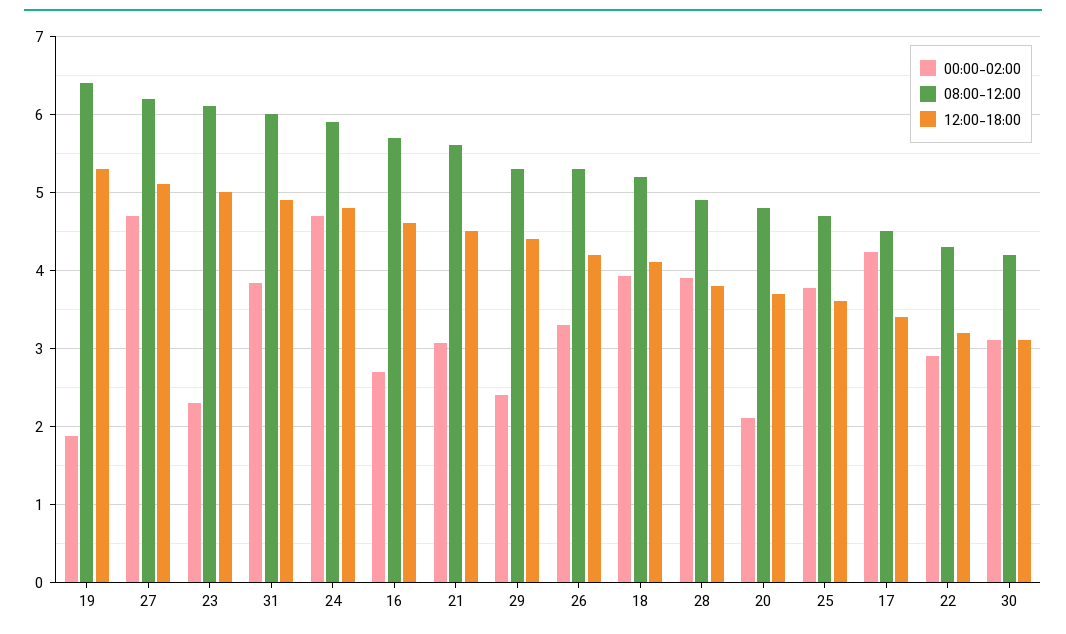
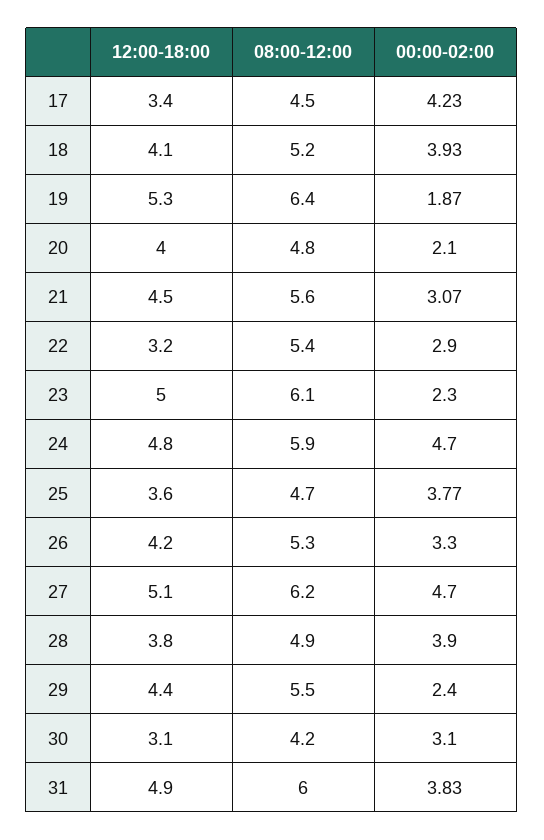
  {
    "00:00-02:00": {
      "19": 1.87,
      "27": 4.7,
      "23": 2.3,
      "31": 3.83,
      "24": 4.7,
-     "16": 2.7,
      "21": 3.07,
      "29": 2.4,
      "26": 3.3,
      "18": 3.93,
      "28": 3.9,
      "20": 2.1,
      "25": 3.77,
      "17": 4.23,
      "22": 2.9,
      "30": 3.1
    },
    "08:00-12:00": {
      "19": 6.4,
      "27": 6.2,
      "23": 6.1,
      "31": 6,
      "24": 5.9,
-     "16": 5.7,
      "21": 5.6,
-     "29": 5.3,
+     "29": 5.5,
      "26": 5.3,
      "18": 5.2,
      "28": 4.9,
      "20": 4.8,
      "25": 4.7,
      "17": 4.5,
-     "22": 4.3,
+     "22": 5.4,
      "30": 4.2
    },
    "12:00-18:00": {
      "19": 5.3,
      "27": 5.1,
      "23": 5,
      "31": 4.9,
      "24": 4.8,
-     "16": 4.6,
      "21": 4.5,
      "29": 4.4,
      "26": 4.2,
      "18": 4.1,
      "28": 3.8,
-     "20": 3.7,
+     "20": 4,
      "25": 3.6,
      "17": 3.4,
      "22": 3.2,
      "30": 3.1
    }
  }

